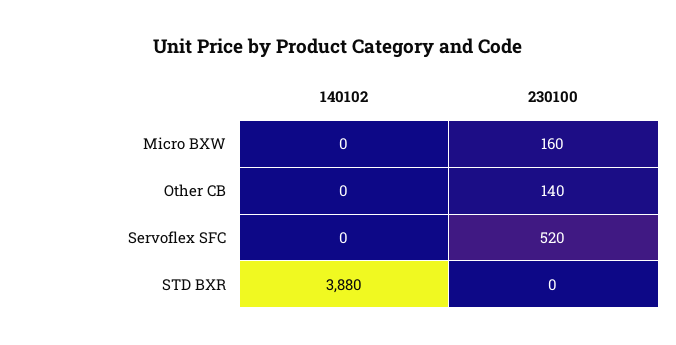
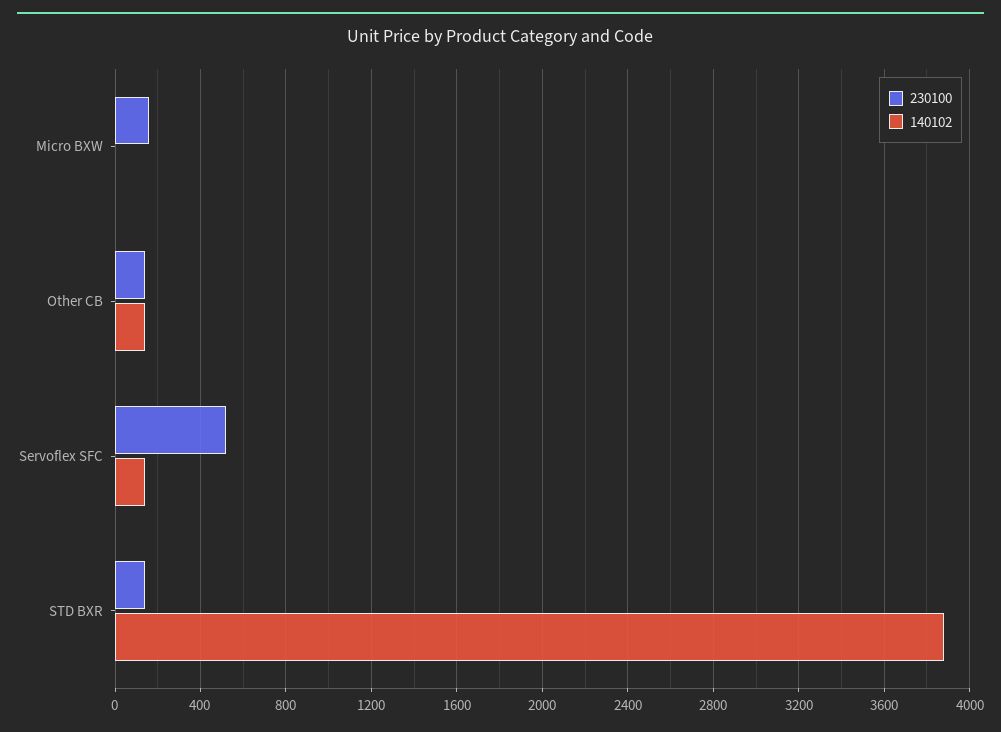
  {
    "140102": {
      "Micro BXW": 0,
-     "Other CB": 0,
+     "Other CB": 150,
-     "Servoflex SFC": 0,
+     "Servoflex SFC": 150,
      "STD BXR": 3880
    },
    "230100": {
      "Micro BXW": 160,
      "Other CB": 140,
      "Servoflex SFC": 520,
-     "STD BXR": 0
+     "STD BXR": 150
    }
  }

